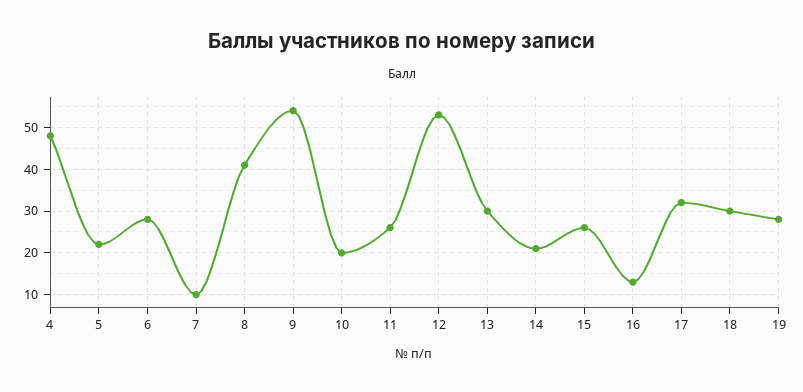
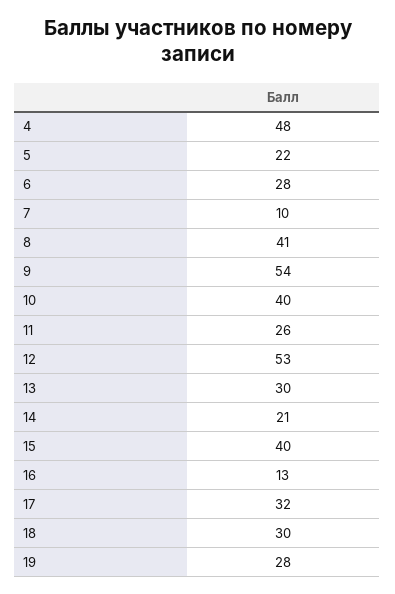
  {
    "4": 48,
    "5": 22,
    "6": 28,
    "7": 10,
    "8": 41,
    "9": 54,
-   "10": 20,
+   "10": 40,
    "11": 26,
    "12": 53,
    "13": 30,
    "14": 21,
-   "15": 25,
+   "15": 40,
    "16": 13,
    "17": 32,
    "18": 30,
    "19": 28
  }

